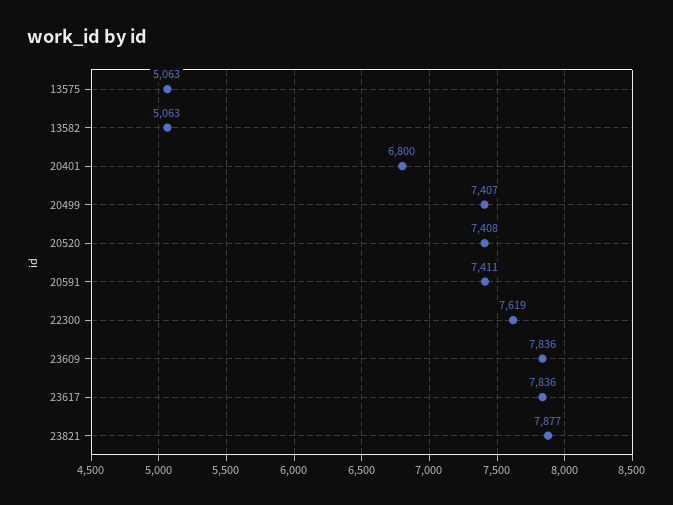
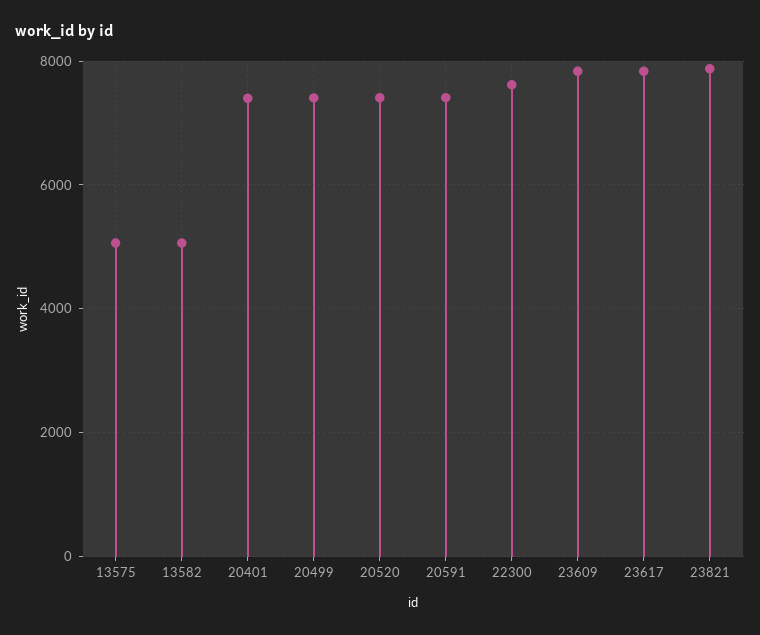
  {
    "13575": 5063,
    "13582": 5063,
-   "20401": 6800,
+   "20401": 7400,
    "20499": 7407,
    "20520": 7408,
    "20591": 7411,
    "22300": 7619,
    "23609": 7836,
    "23617": 7836,
    "23821": 7877
  }

